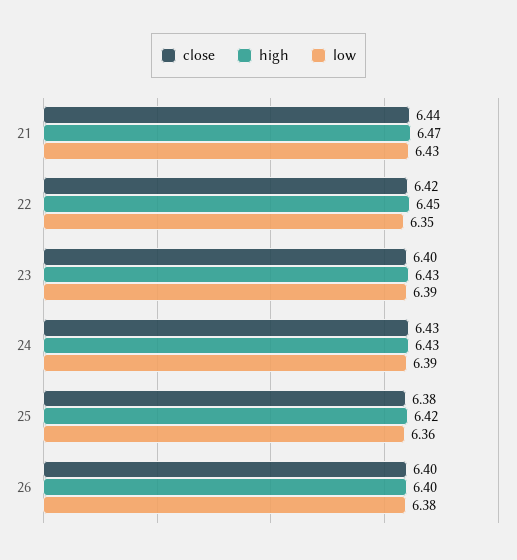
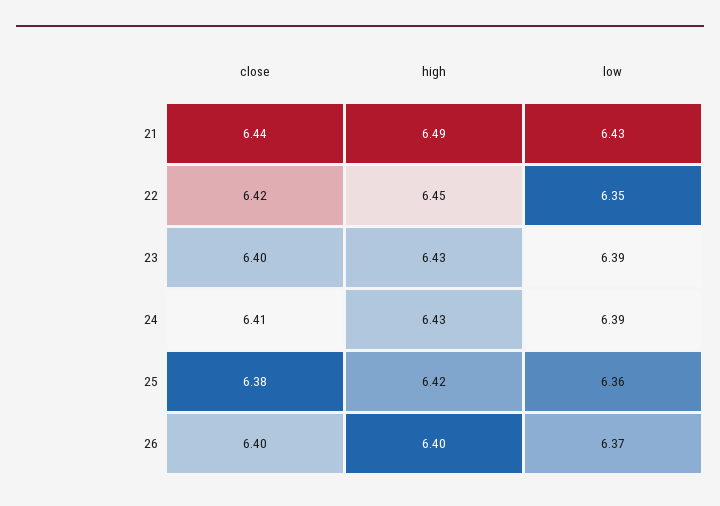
  {
    "close": {
      "21": 6.44,
      "22": 6.42,
      "23": 6.4,
-     "24": 6.43,
+     "24": 6.41,
      "25": 6.38,
      "26": 6.4
    },
    "high": {
-     "21": 6.47,
+     "21": 6.49,
      "22": 6.45,
      "23": 6.43,
      "24": 6.43,
      "25": 6.42,
      "26": 6.4
    },
    "low": {
      "21": 6.43,
      "22": 6.35,
      "23": 6.39,
      "24": 6.39,
      "25": 6.36,
-     "26": 6.38
+     "26": 6.37
    }
  }

